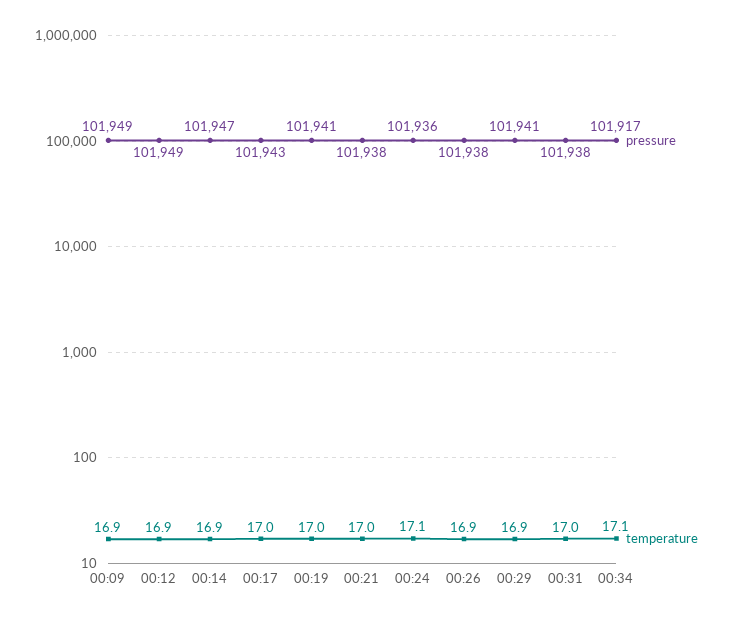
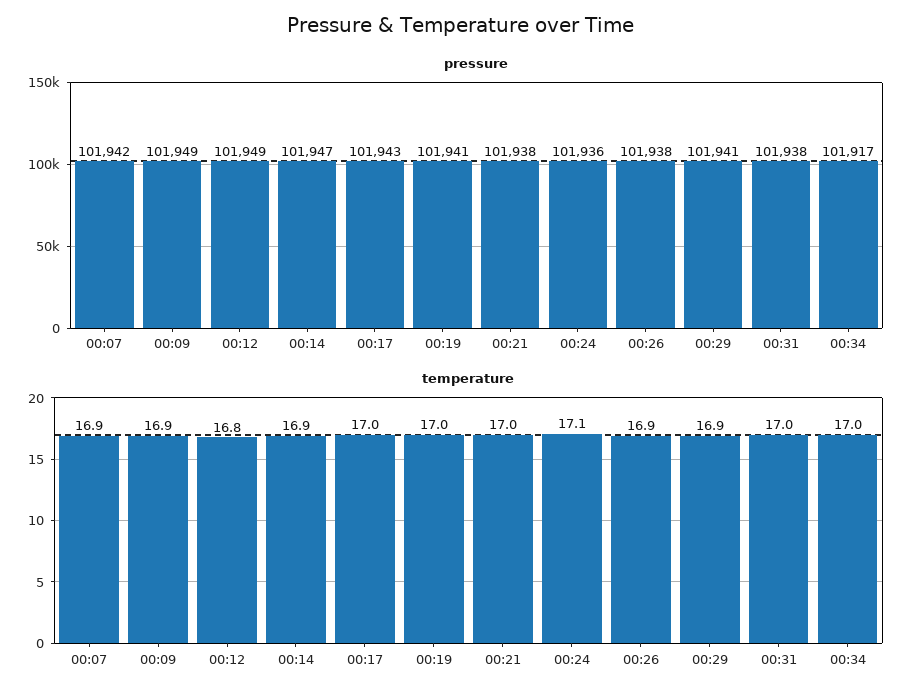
  {
    "pressure": {
      "00:09": 101949,
      "00:12": 101949,
      "00:14": 101947,
      "00:17": 101943,
      "00:19": 101941,
      "00:21": 101938,
      "00:24": 101936,
      "00:26": 101938,
      "00:29": 101941,
      "00:31": 101938,
-     "00:34": 101917
+     "00:34": 101917,
+     "00:07": 101942
    },
    "temperature": {
      "00:09": 16.9,
-     "00:12": 16.9,
+     "00:12": 16.8,
      "00:14": 16.9,
      "00:17": 17,
      "00:19": 17,
      "00:21": 17,
      "00:24": 17.1,
      "00:26": 16.9,
      "00:29": 16.9,
      "00:31": 17,
-     "00:34": 17.1
+     "00:34": 17,
+     "00:07": 16.9
    }
  }

